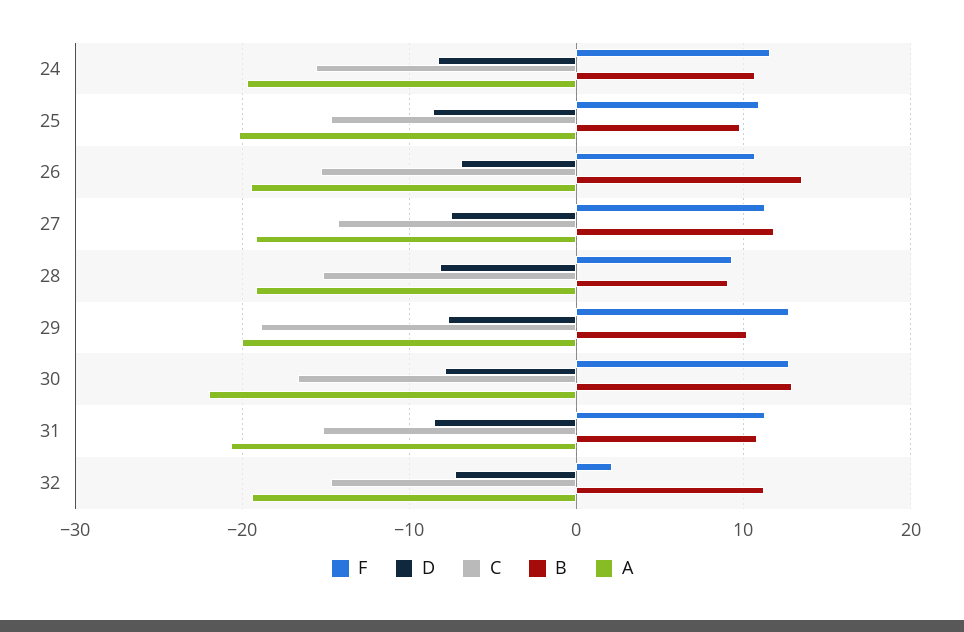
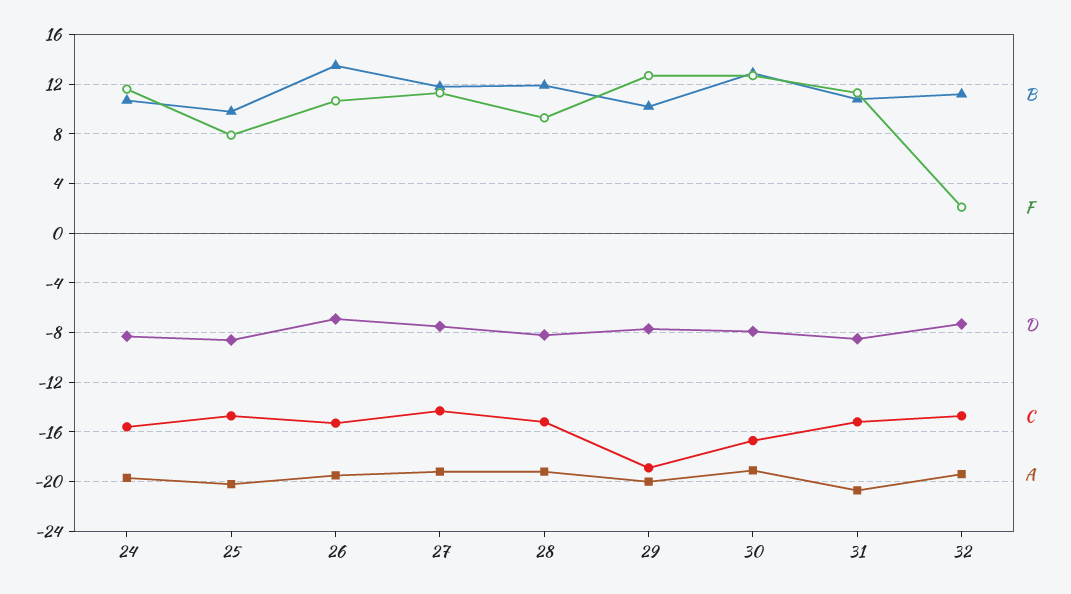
  {
    "F": {
      "24": 11.5,
-     "25": 11,
+     "25": 8,
      "26": 10.5,
      "27": 11.5,
      "28": 9.5,
      "29": 12.5,
      "30": 12.5,
      "31": 11.5,
      "32": 2
    },
    "D": {
      "24": -8.5,
      "25": -8.5,
      "26": -7,
      "27": -7.5,
      "28": -8,
      "29": -7.5,
      "30": -8,
      "31": -8.5,
      "32": -7.5
    },
    "C": {
      "24": -15.5,
      "25": -14.5,
      "26": -15.5,
      "27": -14.5,
      "28": -15,
      "29": -19,
      "30": -16.5,
      "31": -15,
      "32": -14.5
    },
    "B": {
      "24": 10.5,
      "25": 10,
      "26": 13.5,
      "27": 12,
-     "28": 9,
+     "28": 12,
      "29": 10,
      "30": 13,
      "31": 11,
      "32": 11
    },
    "A": {
      "24": -19.5,
      "25": -20,
      "26": -19.5,
      "27": -19,
      "28": -19,
      "29": -20,
-     "30": -22,
+     "30": -19,
      "31": -20.5,
      "32": -19.5
    }
  }

